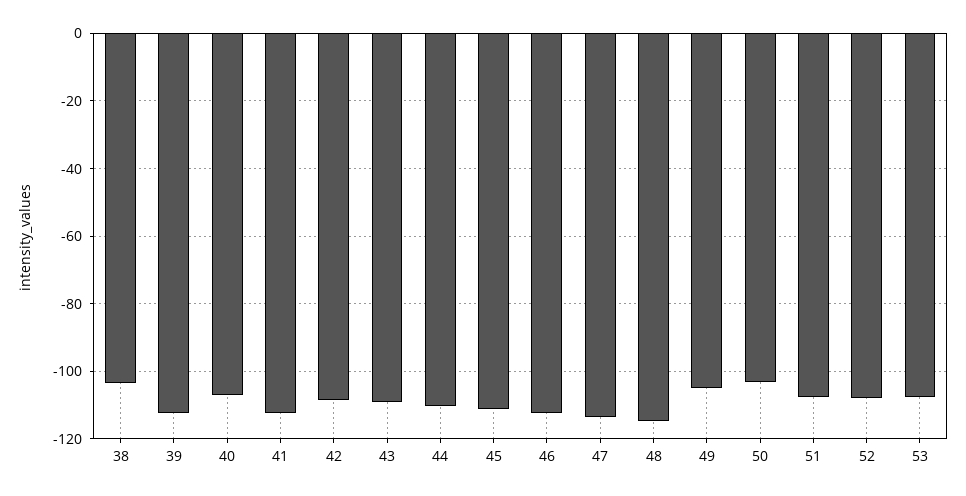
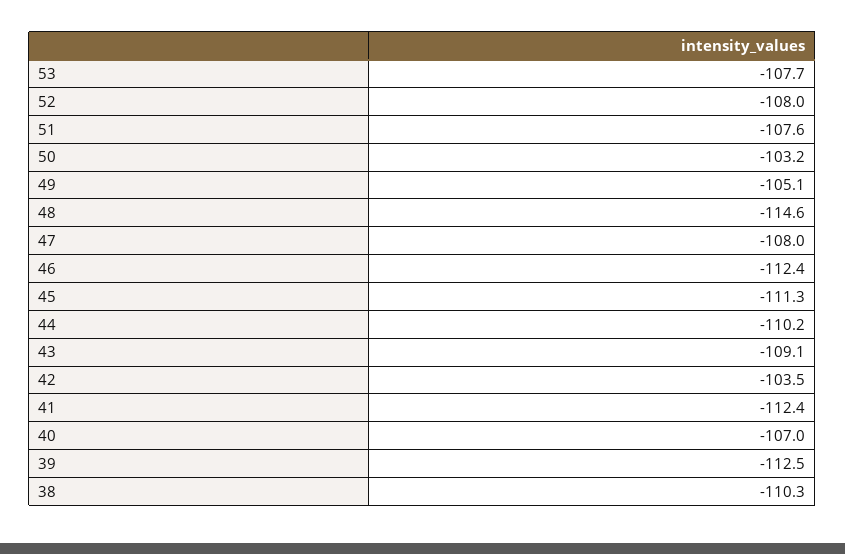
  {
-   "38": -104,
+   "38": -110.3,
    "39": -112.5,
    "40": -107,
    "41": -112.4,
-   "42": -108,
+   "42": -103.5,
    "43": -109.1,
    "44": -110.2,
    "45": -111.3,
    "46": -112.4,
-   "47": -114,
+   "47": -108,
    "48": -114.6,
    "49": -105.1,
    "50": -103.2,
    "51": -107.6,
    "52": -108,
    "53": -107.7
  }

